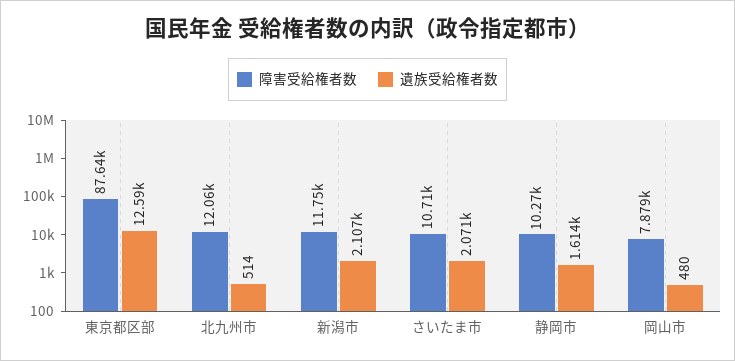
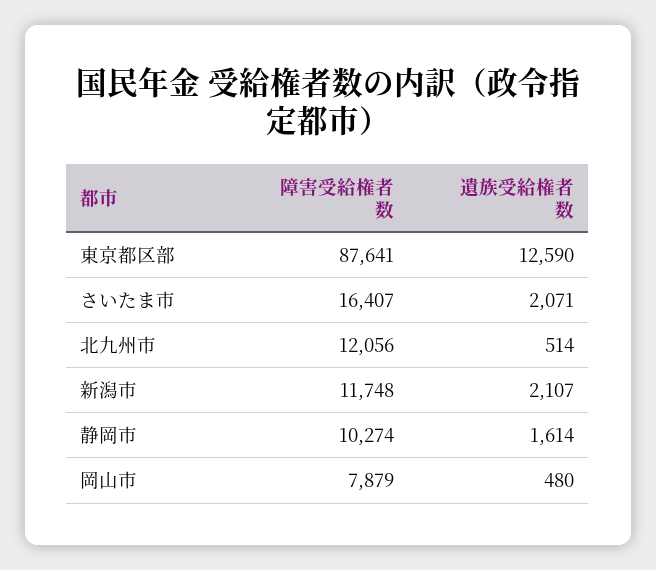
  {
    "障害受給権者数": {
      "東京都区部": 87641,
      "北九州市": 12056,
      "新潟市": 11748,
-     "さいたま市": 10710,
+     "さいたま市": 16407,
      "静岡市": 10274,
      "岡山市": 7879
    },
    "遺族受給権者数": {
      "東京都区部": 12590,
      "北九州市": 514,
      "新潟市": 2107,
      "さいたま市": 2071,
      "静岡市": 1614,
      "岡山市": 480
    }
  }

